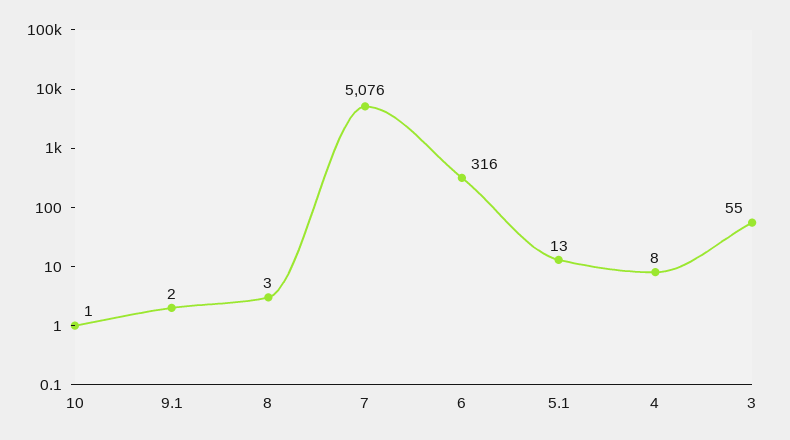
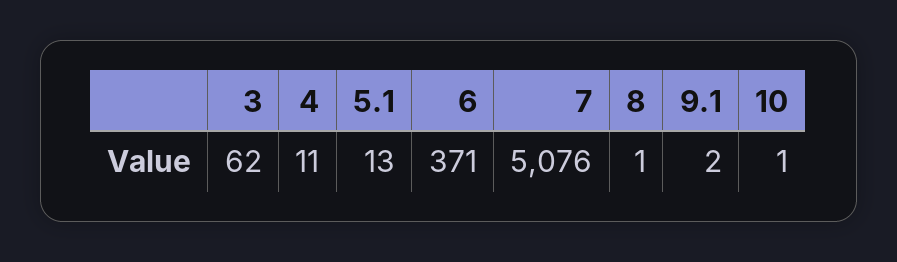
  {
    "10": 1,
    "9.1": 2,
-   "8": 3,
+   "8": 1,
    "7": 5076,
-   "6": 316,
+   "6": 371,
    "5.1": 13,
-   "4": 8,
+   "4": 11,
-   "3": 55
+   "3": 62
  }

